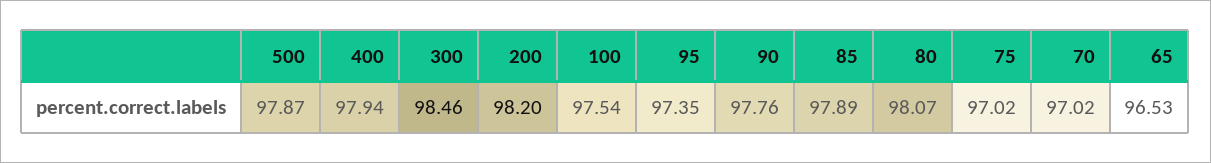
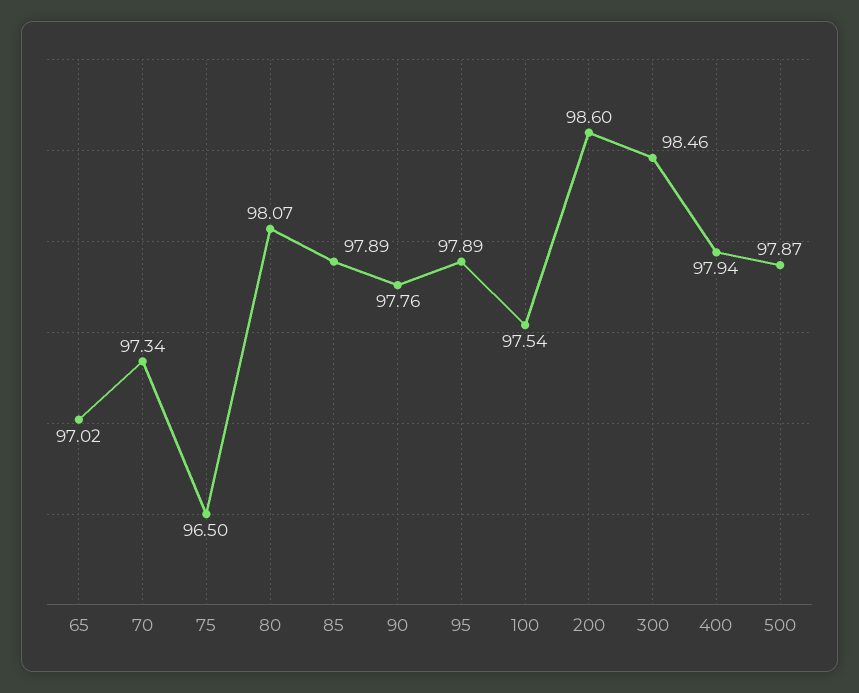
  {
    "500": 97.87,
    "400": 97.94,
    "300": 98.46,
-   "200": 98.2,
+   "200": 98.6,
    "100": 97.54,
-   "95": 97.35,
+   "95": 97.89,
    "90": 97.76,
    "85": 97.89,
    "80": 98.07,
-   "75": 97.02,
+   "75": 96.5,
-   "70": 97.02,
+   "70": 97.34,
-   "65": 96.53
+   "65": 97.02
  }

